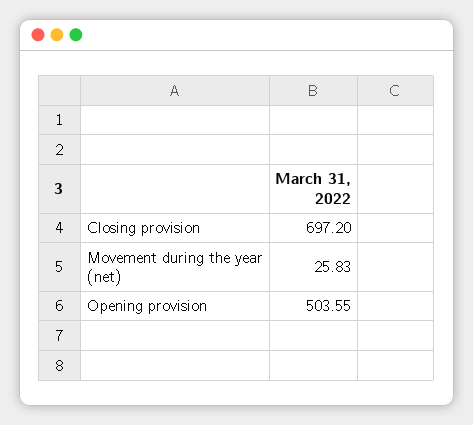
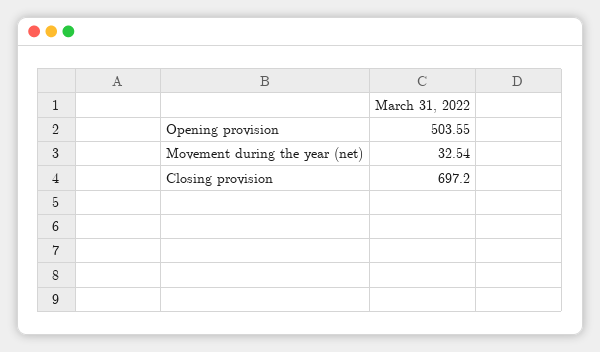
  {
    "Closing provision": 697.2,
-   "Movement during the year (net)": 25.83,
+   "Movement during the year (net)": 32.54,
    "Opening provision": 503.55
  }

